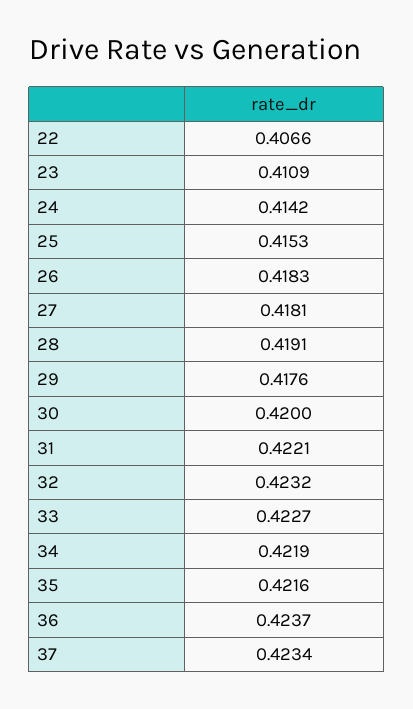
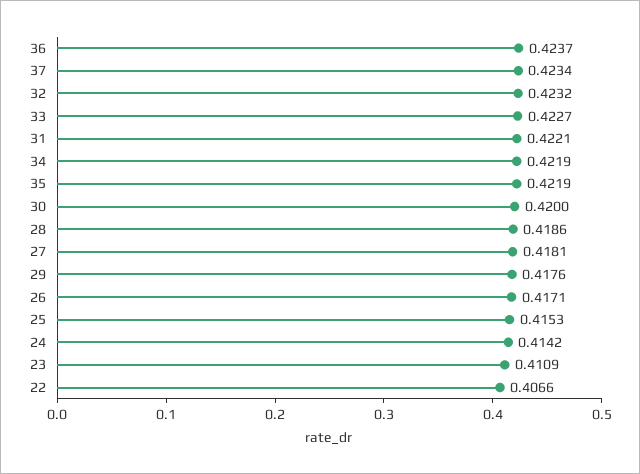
  {
    "22": 0.4066,
    "23": 0.4109,
    "24": 0.4142,
    "25": 0.4153,
-   "26": 0.4183,
+   "26": 0.4171,
    "27": 0.4181,
-   "28": 0.4191,
+   "28": 0.4186,
    "29": 0.4176,
    "30": 0.42,
    "31": 0.4221,
    "32": 0.4232,
    "33": 0.4227,
    "34": 0.4219,
-   "35": 0.4216,
+   "35": 0.4219,
    "36": 0.4237,
    "37": 0.4234
  }

